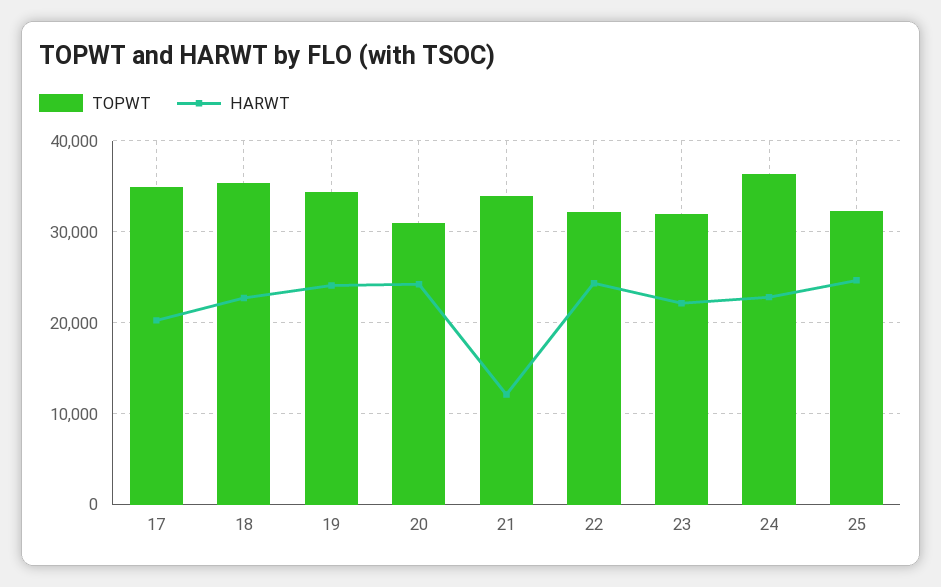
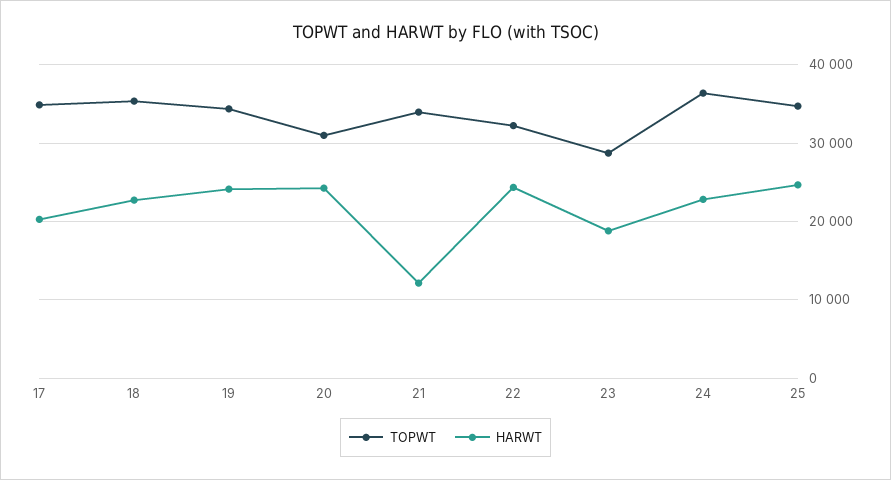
  {
    "TOPWT": {
      "17": 35000,
      "18": 35000,
      "19": 34000,
      "20": 31000,
      "21": 34000,
      "22": 32000,
-     "23": 32000,
+     "23": 29000,
      "24": 36000,
-     "25": 32000
+     "25": 35000
    },
    "HARWT": {
      "17": 20000,
      "18": 23000,
      "19": 24000,
      "20": 24000,
      "21": 12000,
      "22": 24000,
-     "23": 22000,
+     "23": 19000,
      "24": 23000,
      "25": 25000
    }
  }

